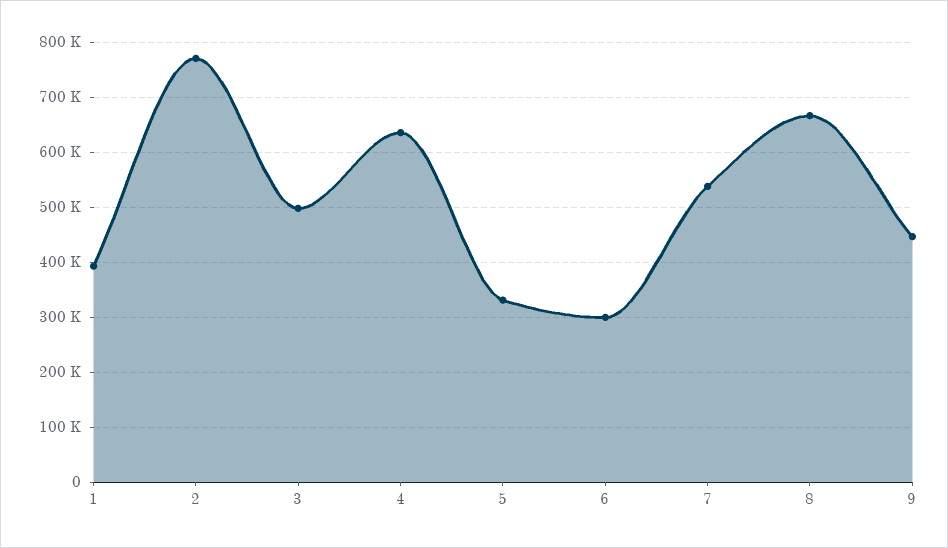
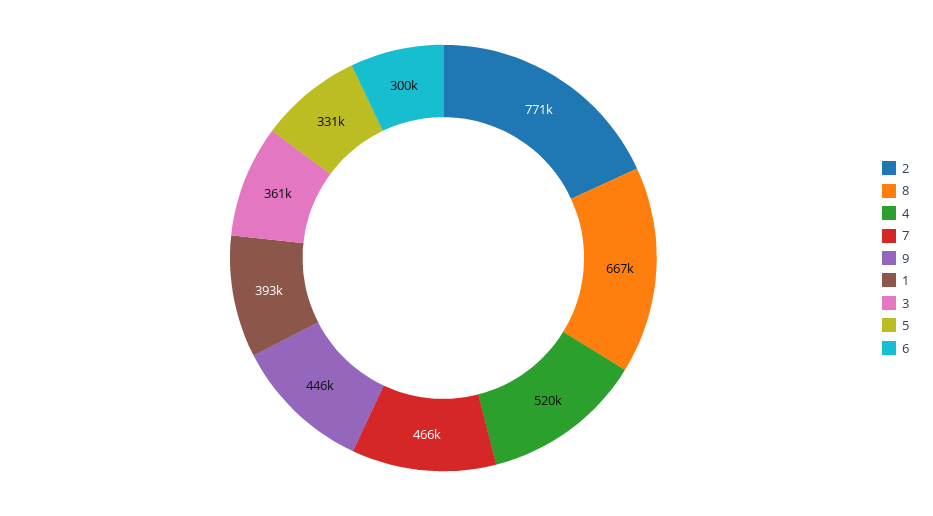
  {
    "1": 393000,
    "2": 771000,
-   "3": 500000,
+   "3": 361000,
-   "4": 640000,
+   "4": 520000,
    "5": 331000,
    "6": 300000,
-   "7": 540000,
+   "7": 466000,
    "8": 667000,
    "9": 446000
  }

